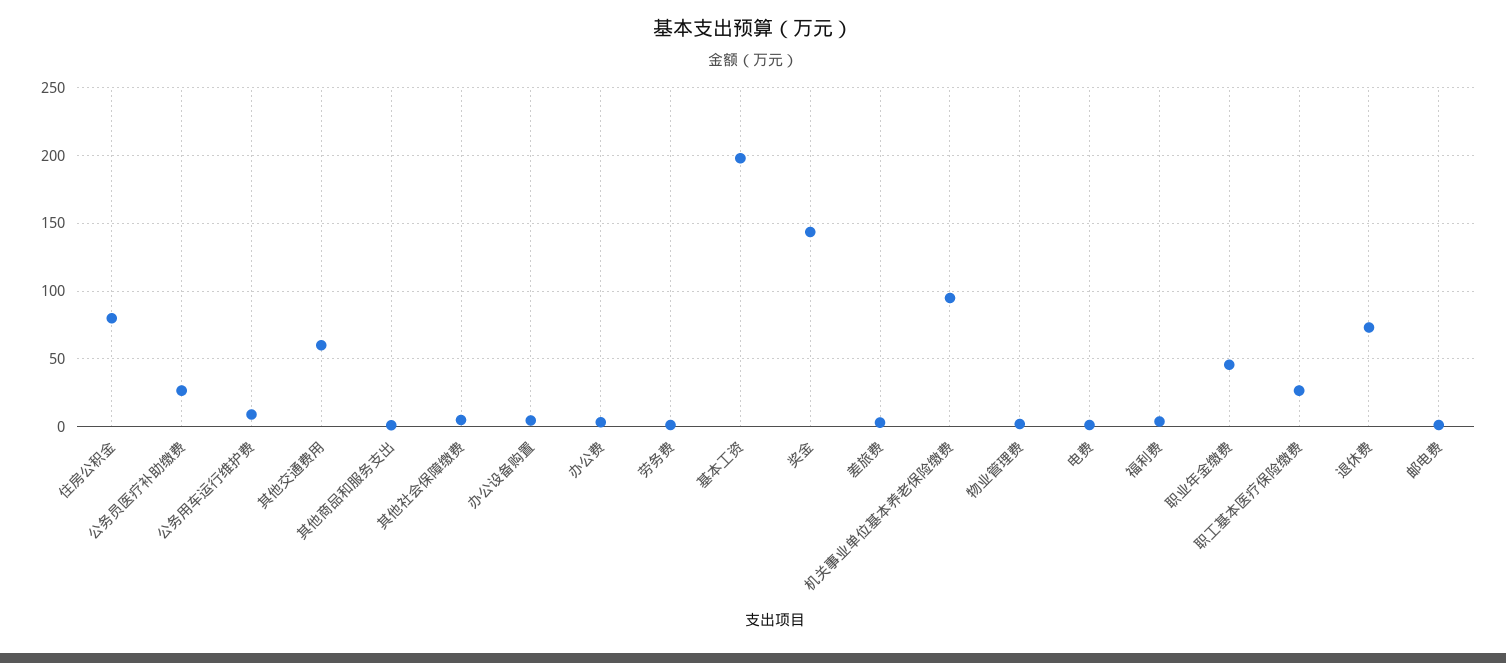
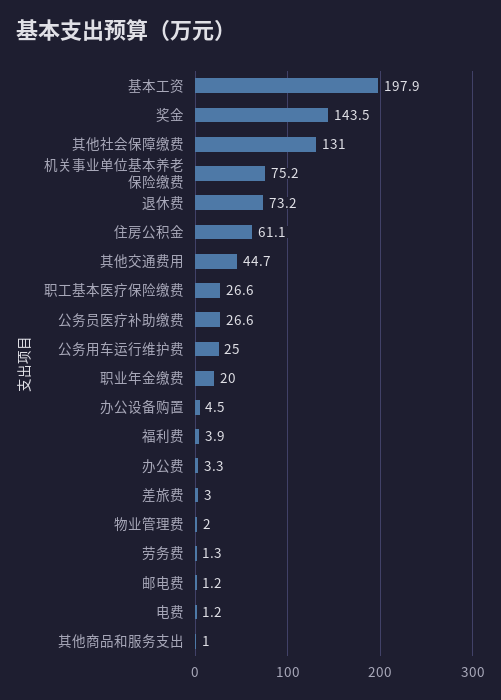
  {
-   "住房公积金": 80,
+   "住房公积金": 61.1,
    "公务员医疗补助缴费": 26.6,
-   "公务用车运行维护费": 10,
+   "公务用车运行维护费": 25,
-   "其他交通费用": 60,
+   "其他交通费用": 44.7,
    "其他商品和服务支出": 1,
-   "其他社会保障缴费": 5,
+   "其他社会保障缴费": 131,
    "办公设备购置": 4.5,
    "办公费": 3.3,
    "劳务费": 1.3,
    "基本工资": 197.9,
    "奖金": 143.5,
    "差旅费": 3,
-   "机关事业单位基本养老保险缴费": 95,
+   "机关事业单位基本养老保险缴费": 75.2,
    "物业管理费": 2,
    "电费": 1.2,
    "福利费": 3.9,
-   "职业年金缴费": 45,
+   "职业年金缴费": 20,
    "职工基本医疗保险缴费": 26.6,
    "退休费": 73.2,
    "邮电费": 1.2
  }

